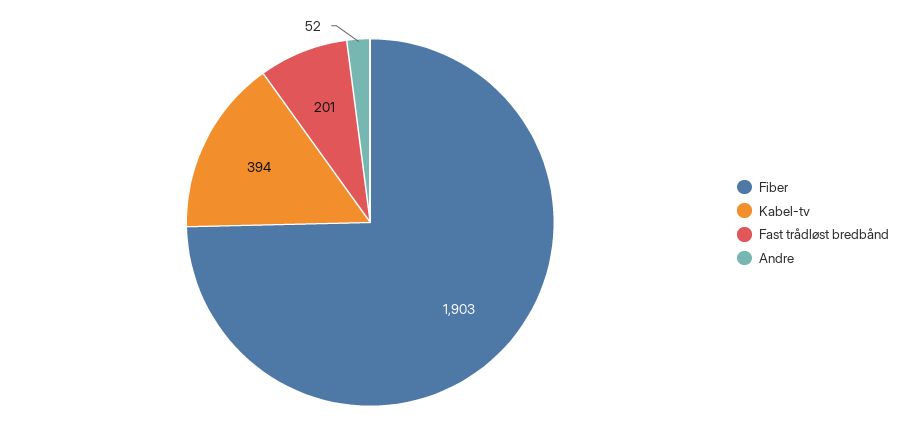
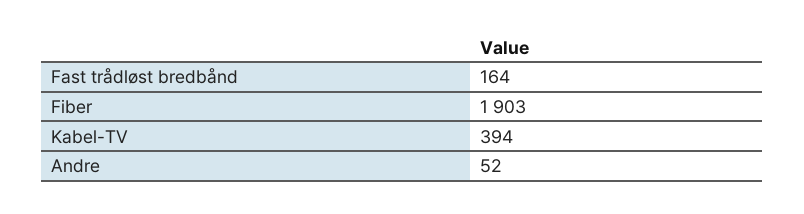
  {
    "Fiber": 1903,
    "Kabel-tv": 394,
-   "Fast trådløst bredbånd": 201,
+   "Fast trådløst bredbånd": 164,
    "Andre": 52
  }

